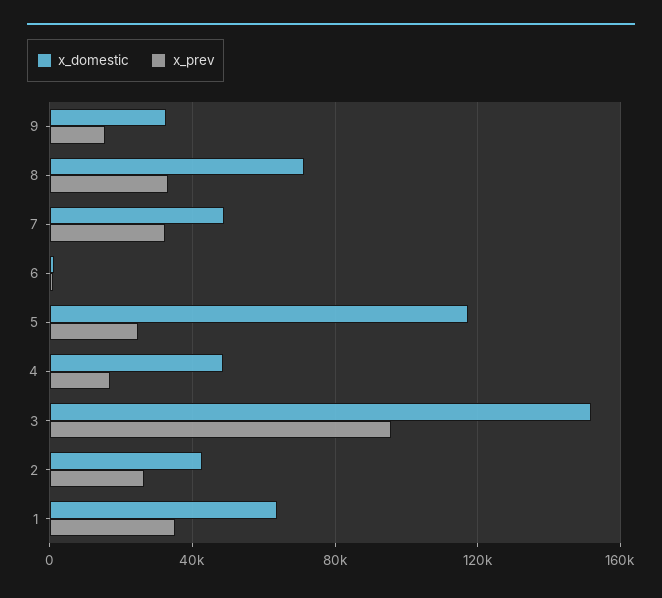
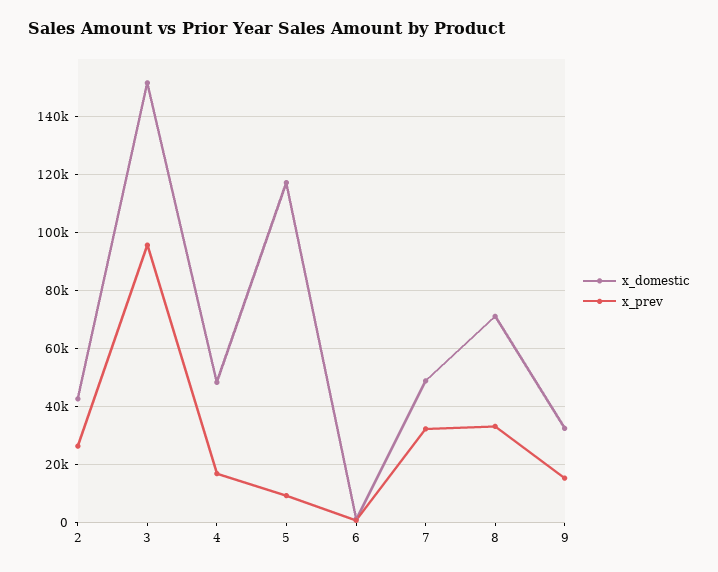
  {
    "x_domestic": {
      "9": 32500,
      "8": 70000,
      "7": 50000,
      "6": 2500,
      "5": 117500,
      "4": 47500,
      "3": 152500,
-     "2": 42500,
+     "2": 42500
-     "1": 65000
    },
    "x_prev": {
      "9": 15000,
      "8": 32500,
      "7": 32500,
      "6": 0,
-     "5": 25000,
+     "5": 10000,
      "4": 17500,
      "3": 95000,
-     "2": 27500,
+     "2": 27500
-     "1": 35000
    }
  }

